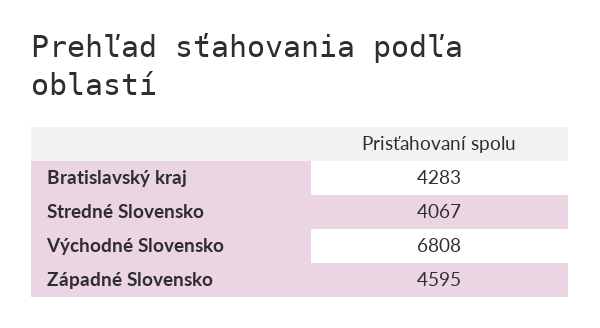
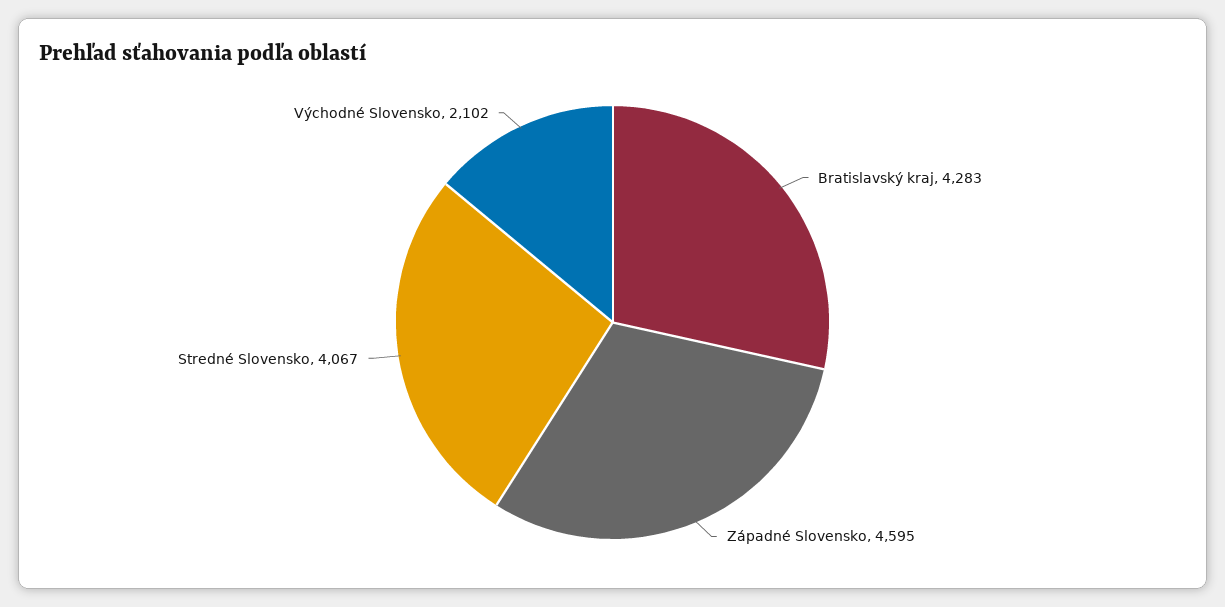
  {
    "Bratislavský kraj": 4283,
    "Stredné Slovensko": 4067,
-   "Východné Slovensko": 6808,
+   "Východné Slovensko": 2102,
    "Západné Slovensko": 4595
  }

